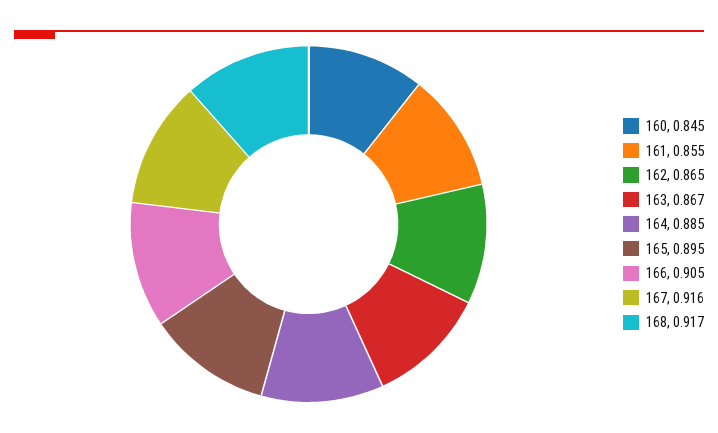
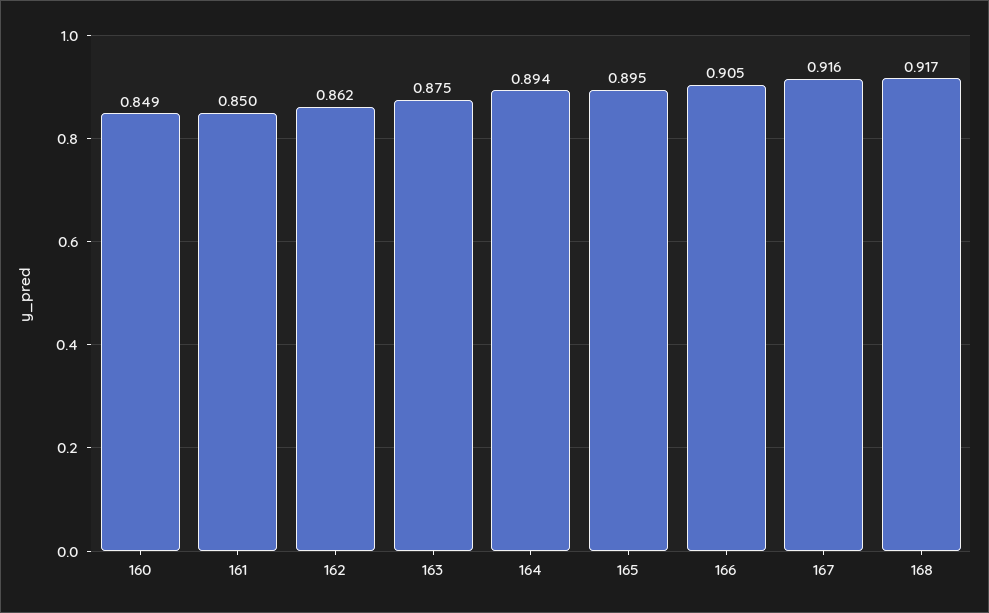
  {
-   "160": 0.845,
+   "160": 0.849,
-   "161": 0.855,
+   "161": 0.85,
-   "162": 0.865,
+   "162": 0.862,
-   "163": 0.867,
+   "163": 0.875,
-   "164": 0.885,
+   "164": 0.894,
    "165": 0.895,
    "166": 0.905,
    "167": 0.916,
    "168": 0.917
  }

